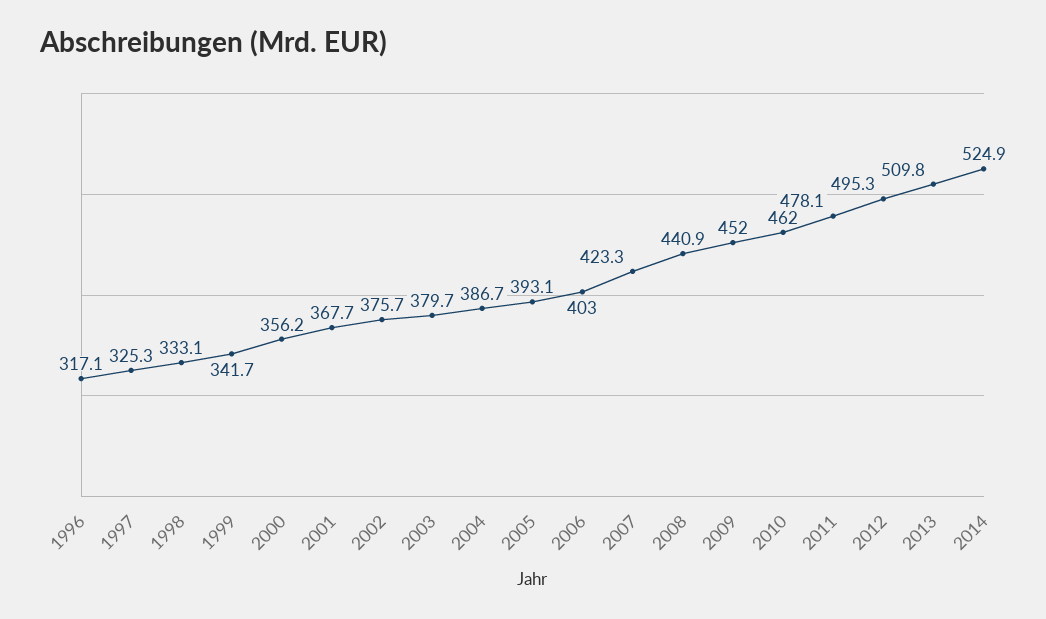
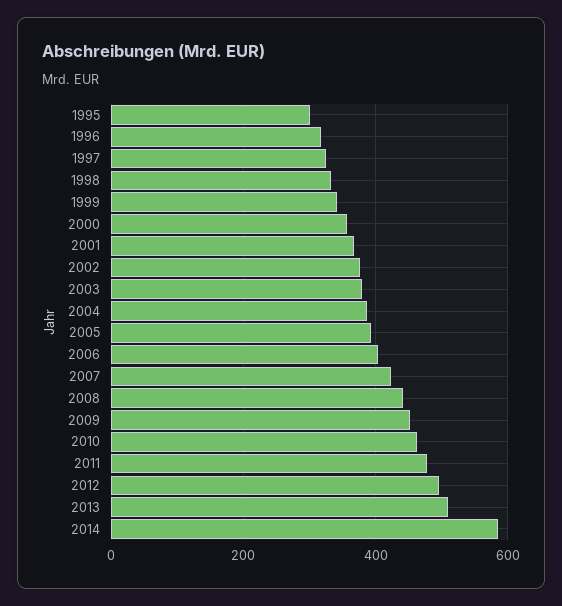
  {
    "1996": 317.1,
    "1997": 325.3,
    "1998": 333.1,
    "1999": 341.7,
    "2000": 356.2,
    "2001": 367.7,
    "2002": 375.7,
    "2003": 379.7,
    "2004": 386.7,
    "2005": 393.1,
    "2006": 403,
    "2007": 423.3,
    "2008": 440.9,
    "2009": 452,
    "2010": 462,
    "2011": 478.1,
    "2012": 495.3,
    "2013": 509.8,
-   "2014": 524.9
+   "2014": 580,
+   "1995": 300
  }

